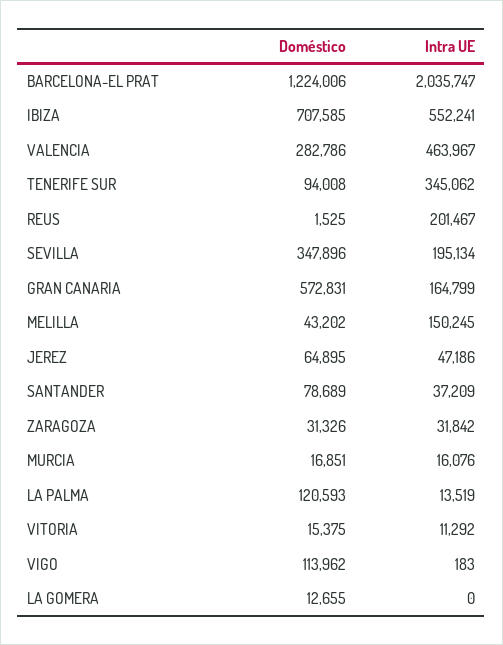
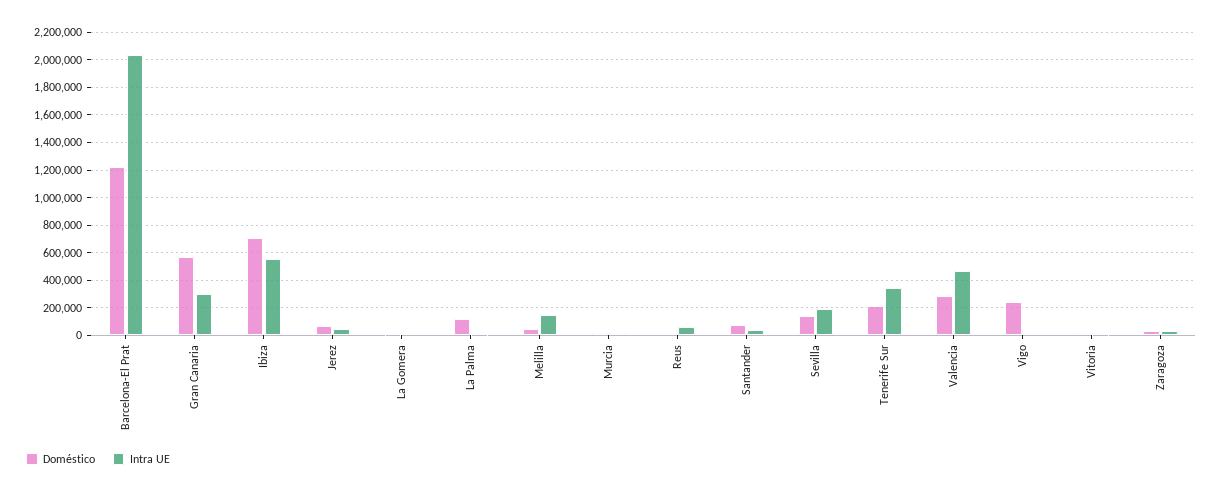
  {
    "Doméstico": {
      "BARCELONA-EL PRAT": 1224006,
      "IBIZA": 707585,
      "VALENCIA": 282786,
-     "TENERIFE SUR": 94008,
+     "TENERIFE SUR": 200000,
      "REUS": 1525,
-     "SEVILLA": 347896,
+     "SEVILLA": 150000,
      "GRAN CANARIA": 572831,
      "MELILLA": 43202,
      "JEREZ": 64895,
      "SANTANDER": 78689,
      "ZARAGOZA": 31326,
      "MURCIA": 16851,
      "LA PALMA": 120593,
      "VITORIA": 15375,
-     "VIGO": 113962,
+     "VIGO": 250000,
      "LA GOMERA": 12655
    },
    "Intra UE": {
      "BARCELONA-EL PRAT": 2035747,
      "IBIZA": 552241,
      "VALENCIA": 463967,
      "TENERIFE SUR": 345062,
-     "REUS": 201467,
+     "REUS": 50000,
      "SEVILLA": 195134,
-     "GRAN CANARIA": 164799,
+     "GRAN CANARIA": 300000,
      "MELILLA": 150245,
      "JEREZ": 47186,
      "SANTANDER": 37209,
      "ZARAGOZA": 31842,
      "MURCIA": 16076,
      "LA PALMA": 13519,
      "VITORIA": 11292,
      "VIGO": 183,
      "LA GOMERA": 0
    }
  }

